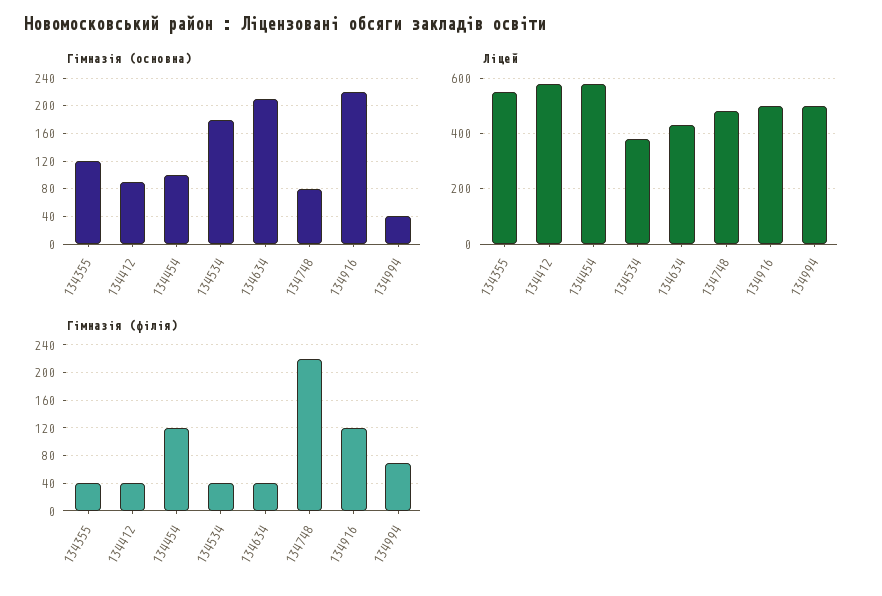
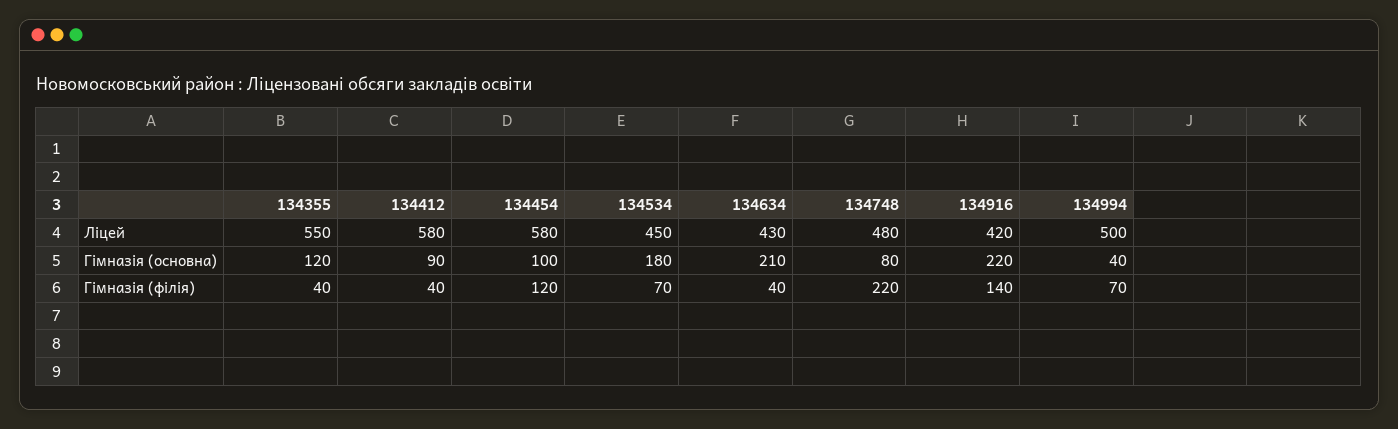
  {
    "Гімназія (основна)": {
      "134355": 120,
      "134412": 90,
      "134454": 100,
      "134534": 180,
      "134634": 210,
      "134748": 80,
      "134916": 220,
      "134994": 40
    },
    "Ліцей": {
      "134355": 550,
      "134412": 580,
      "134454": 580,
-     "134534": 375,
+     "134534": 450,
      "134634": 430,
      "134748": 480,
-     "134916": 500,
+     "134916": 420,
      "134994": 500
    },
    "Гімназія (філія)": {
      "134355": 40,
      "134412": 40,
      "134454": 120,
-     "134534": 40,
+     "134534": 70,
      "134634": 40,
      "134748": 220,
-     "134916": 120,
+     "134916": 140,
      "134994": 70
    }
  }

